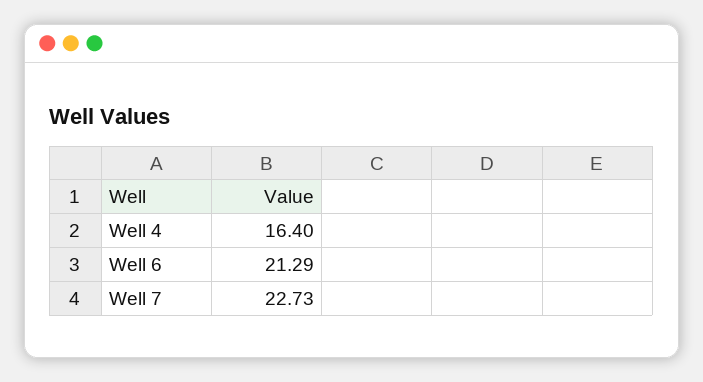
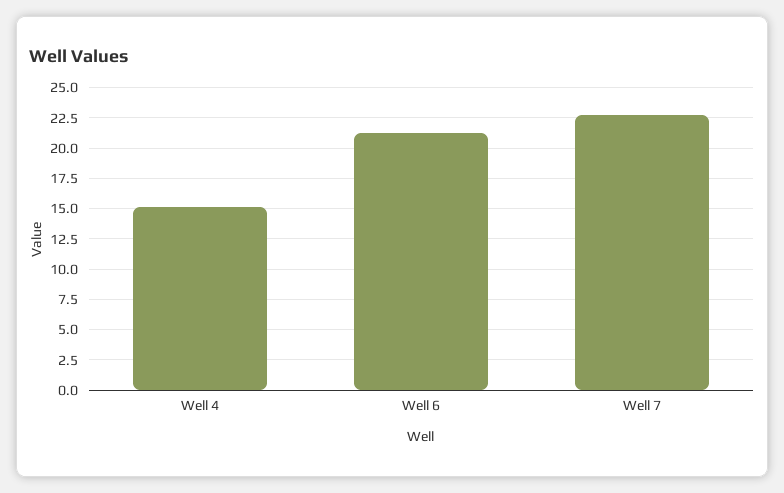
  {
-   "Well 4": 16.4,
+   "Well 4": 15,
    "Well 6": 21.29,
    "Well 7": 22.73
  }

